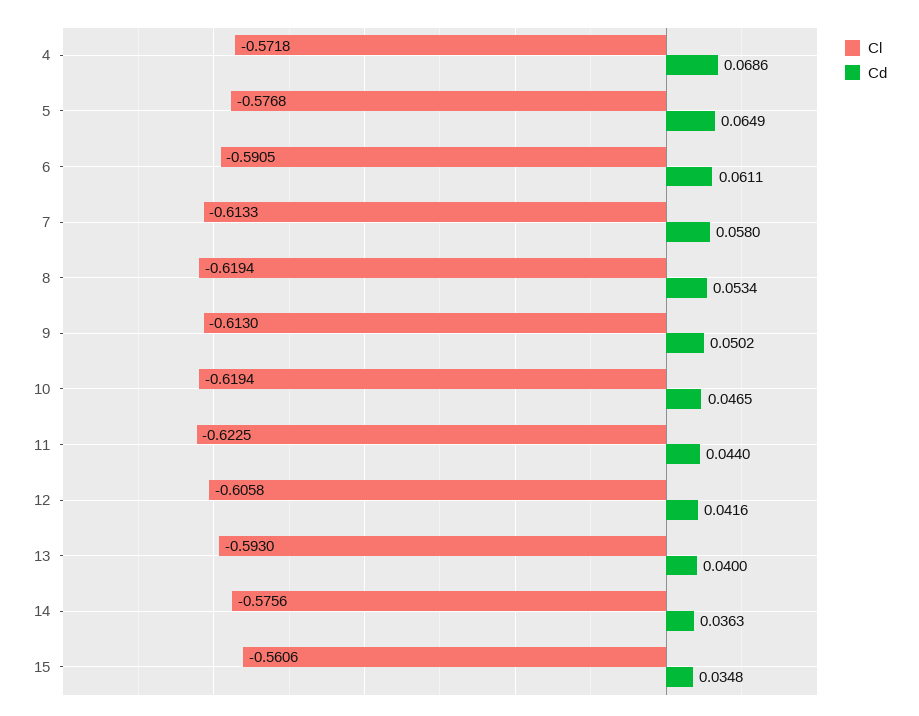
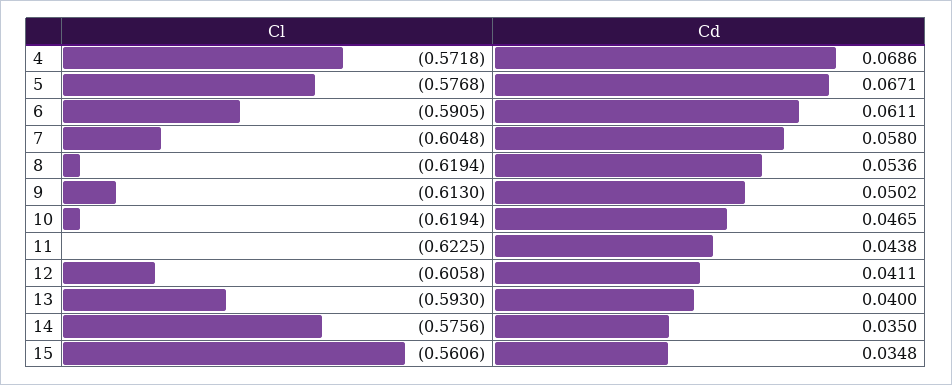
  {
    "Cl": {
      "4": -0.5718,
      "5": -0.5768,
      "6": -0.5905,
-     "7": -0.6133,
+     "7": -0.6048,
      "8": -0.6194,
      "9": -0.613,
      "10": -0.6194,
      "11": -0.6225,
      "12": -0.6058,
      "13": -0.593,
      "14": -0.5756,
      "15": -0.5606
    },
    "Cd": {
      "4": 0.0686,
-     "5": 0.0649,
+     "5": 0.0671,
      "6": 0.0611,
      "7": 0.058,
-     "8": 0.0534,
+     "8": 0.0536,
      "9": 0.0502,
      "10": 0.0465,
-     "11": 0.044,
+     "11": 0.0438,
-     "12": 0.0416,
+     "12": 0.0411,
      "13": 0.04,
-     "14": 0.0363,
+     "14": 0.035,
      "15": 0.0348
    }
  }

